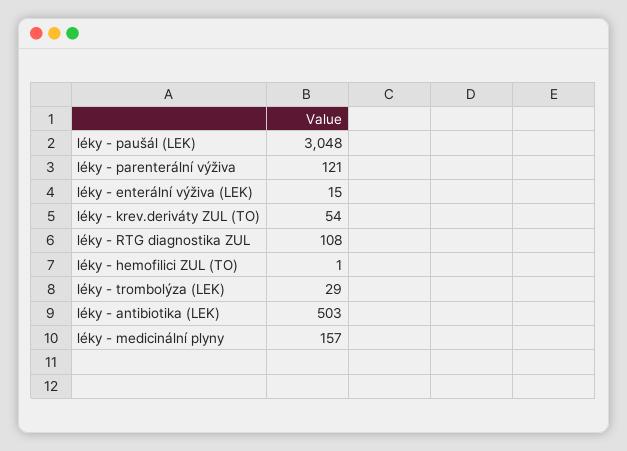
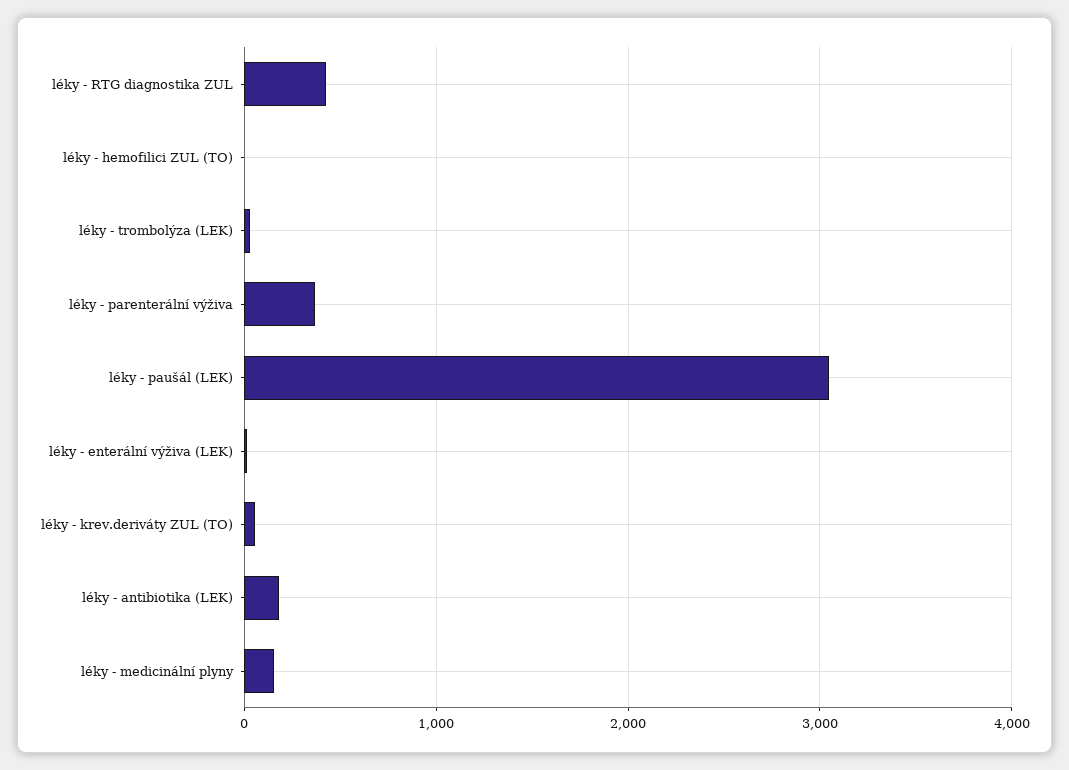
  {
    "léky - paušál (LEK)": 3048,
-   "léky - parenterální výživa": 121,
+   "léky - parenterální výživa": 400,
    "léky - enterální výživa (LEK)": 15,
    "léky - krev.deriváty ZUL (TO)": 54,
-   "léky - RTG diagnostika ZUL": 108,
+   "léky - RTG diagnostika ZUL": 400,
    "léky - hemofilici ZUL (TO)": 1,
    "léky - trombolýza (LEK)": 29,
-   "léky - antibiotika (LEK)": 503,
+   "léky - antibiotika (LEK)": 200,
    "léky - medicinální plyny": 157
  }

